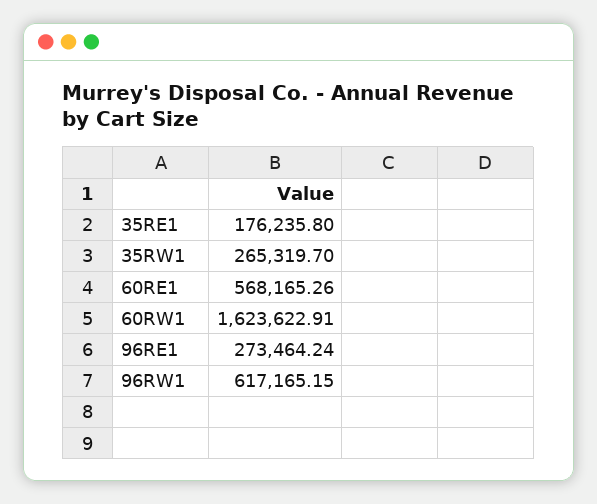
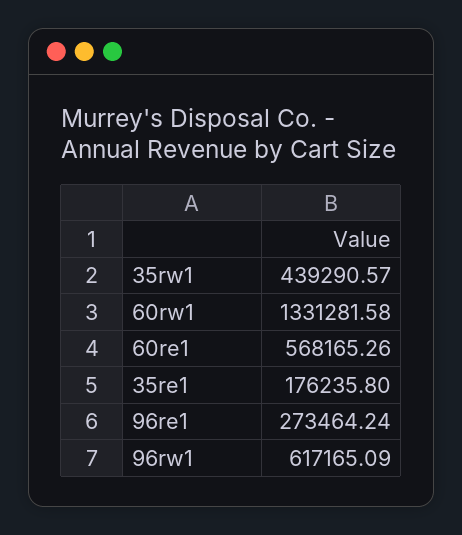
  {
    "35RE1": 176235.8,
-   "35RW1": 265319.7,
+   "35RW1": 439290.57,
    "60RE1": 568165.26,
-   "60RW1": 1623622.91,
+   "60RW1": 1331281.58,
    "96RE1": 273464.24,
-   "96RW1": 617165.15
+   "96RW1": 617165.09
  }

